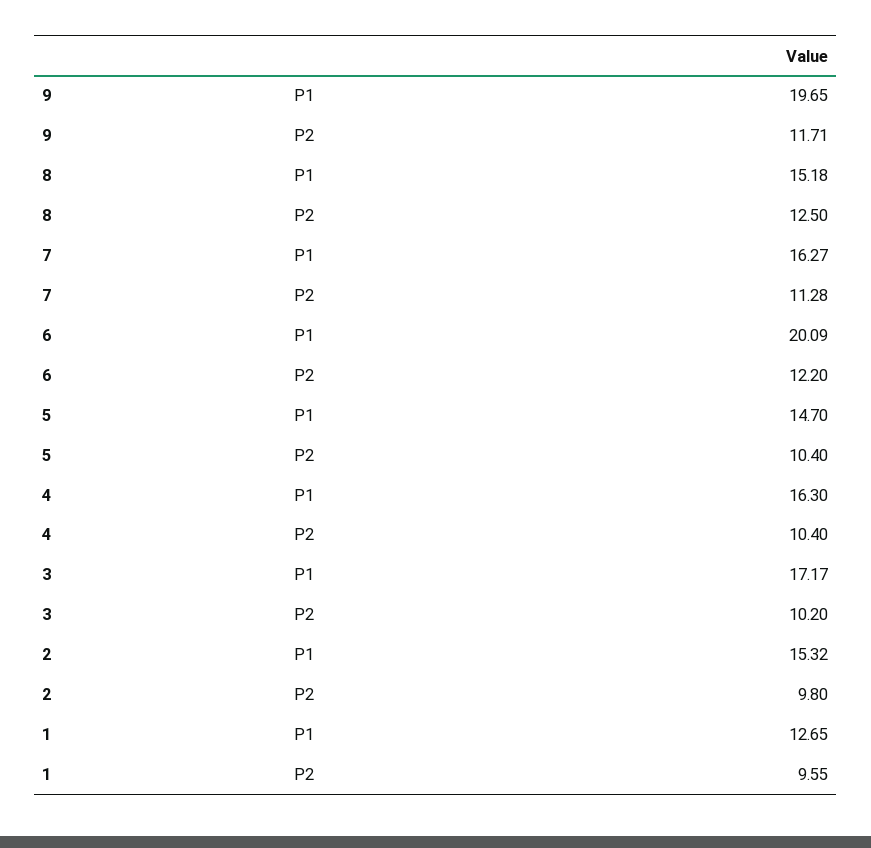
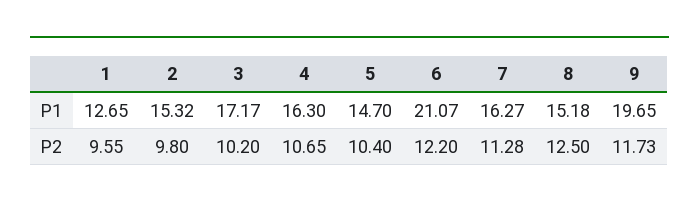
  {
    "9": {
      "P1": 19.65,
-     "P2": 11.71
+     "P2": 11.73
    },
    "8": {
      "P1": 15.18,
      "P2": 12.5
    },
    "7": {
      "P1": 16.27,
      "P2": 11.28
    },
    "6": {
-     "P1": 20.09,
+     "P1": 21.07,
      "P2": 12.2
    },
    "5": {
      "P1": 14.7,
      "P2": 10.4
    },
    "4": {
      "P1": 16.3,
-     "P2": 10.4
+     "P2": 10.65
    },
    "3": {
      "P1": 17.17,
      "P2": 10.2
    },
    "2": {
      "P1": 15.32,
      "P2": 9.8
    },
    "1": {
      "P1": 12.65,
      "P2": 9.55
    }
  }

